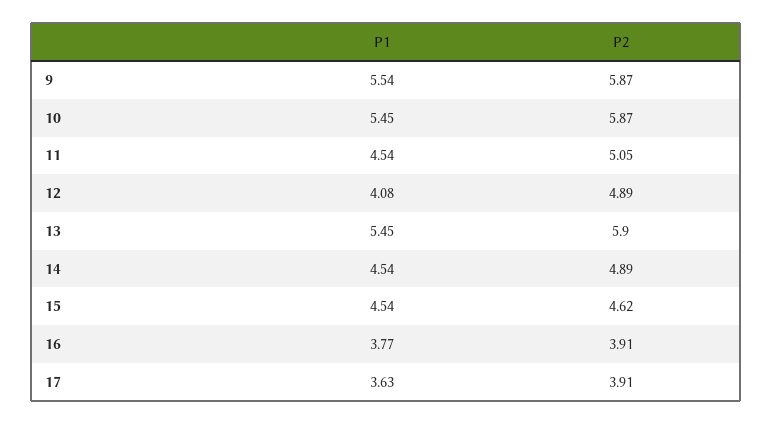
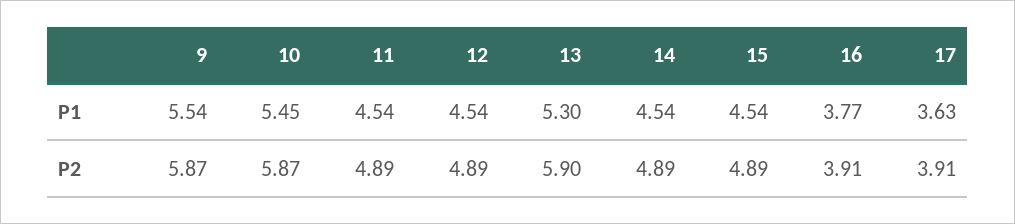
  {
    "P1": {
      "9": 5.54,
      "10": 5.45,
      "11": 4.54,
-     "12": 4.08,
+     "12": 4.54,
-     "13": 5.45,
+     "13": 5.3,
      "14": 4.54,
      "15": 4.54,
      "16": 3.77,
      "17": 3.63
    },
    "P2": {
      "9": 5.87,
      "10": 5.87,
-     "11": 5.05,
+     "11": 4.89,
      "12": 4.89,
      "13": 5.9,
      "14": 4.89,
-     "15": 4.62,
+     "15": 4.89,
      "16": 3.91,
      "17": 3.91
    }
  }

